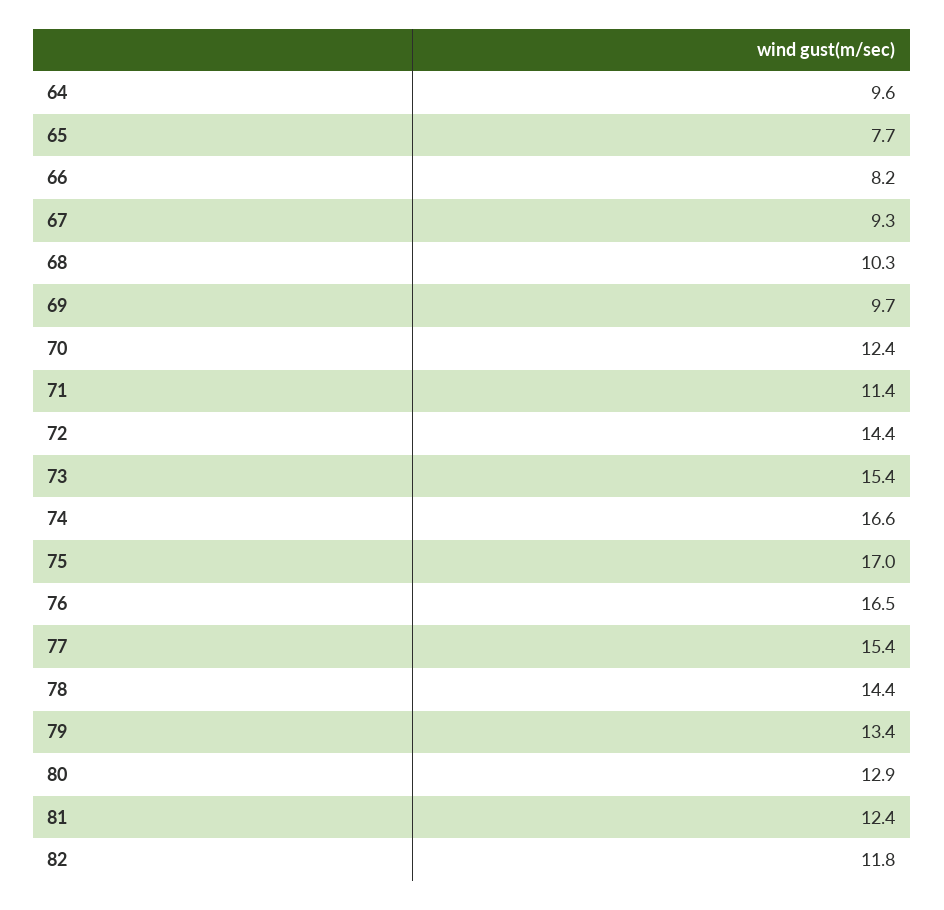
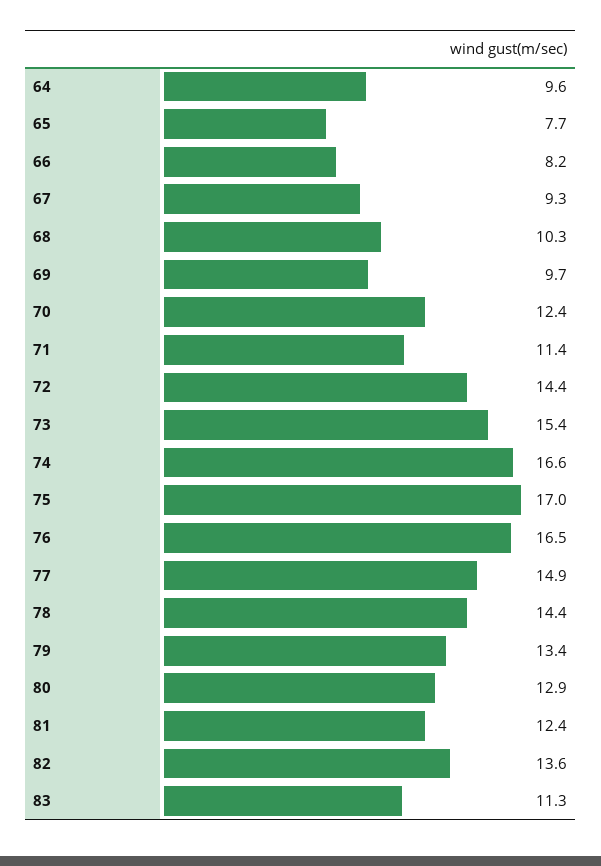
  {
    "64": 9.6,
    "65": 7.7,
    "66": 8.2,
    "67": 9.3,
    "68": 10.3,
    "69": 9.7,
    "70": 12.4,
    "71": 11.4,
    "72": 14.4,
    "73": 15.4,
    "74": 16.6,
    "75": 17,
    "76": 16.5,
-   "77": 15.4,
+   "77": 14.9,
    "78": 14.4,
    "79": 13.4,
    "80": 12.9,
    "81": 12.4,
-   "82": 11.8
+   "82": 13.6,
+   "83": 11.3
  }

